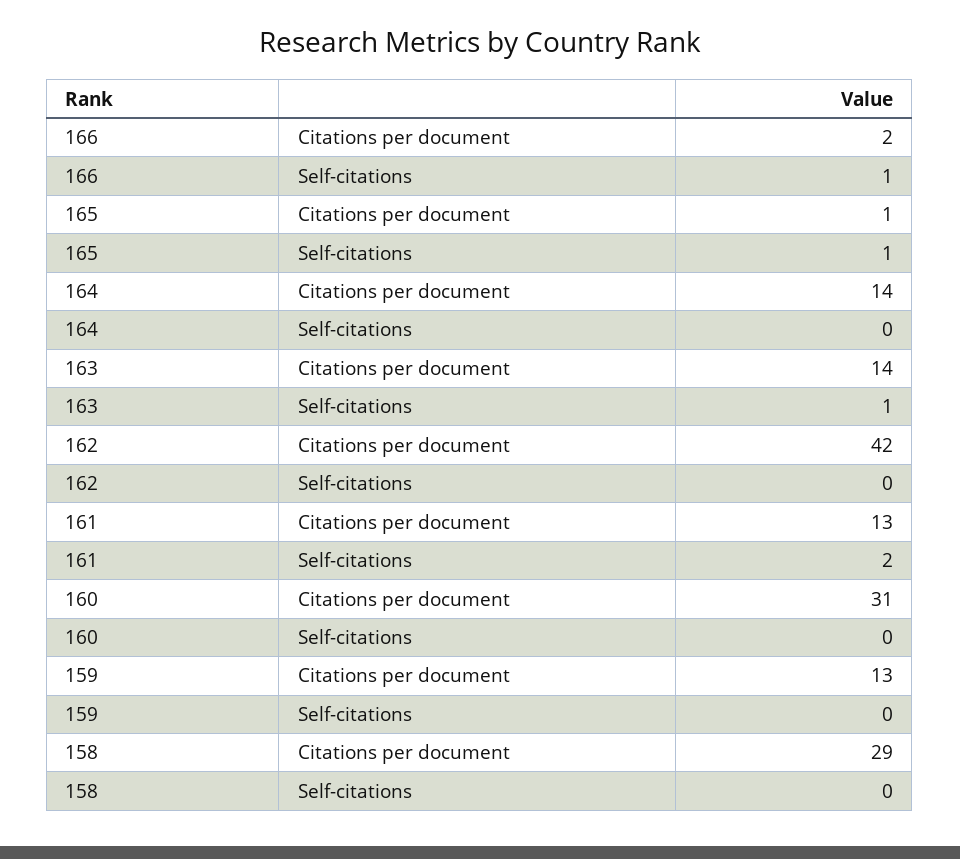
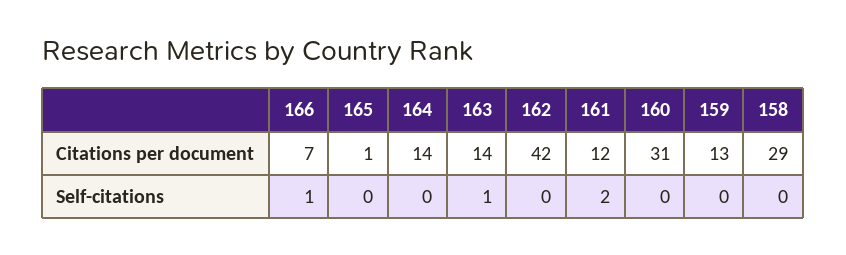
  {
    "166": {
-     "Citations per document": 2,
+     "Citations per document": 7,
      "Self-citations": 1
    },
    "165": {
      "Citations per document": 1,
-     "Self-citations": 1
+     "Self-citations": 0
    },
    "164": {
      "Citations per document": 14,
      "Self-citations": 0
    },
    "163": {
      "Citations per document": 14,
      "Self-citations": 1
    },
    "162": {
      "Citations per document": 42,
      "Self-citations": 0
    },
    "161": {
-     "Citations per document": 13,
+     "Citations per document": 12,
      "Self-citations": 2
    },
    "160": {
      "Citations per document": 31,
      "Self-citations": 0
    },
    "159": {
      "Citations per document": 13,
      "Self-citations": 0
    },
    "158": {
      "Citations per document": 29,
      "Self-citations": 0
    }
  }

